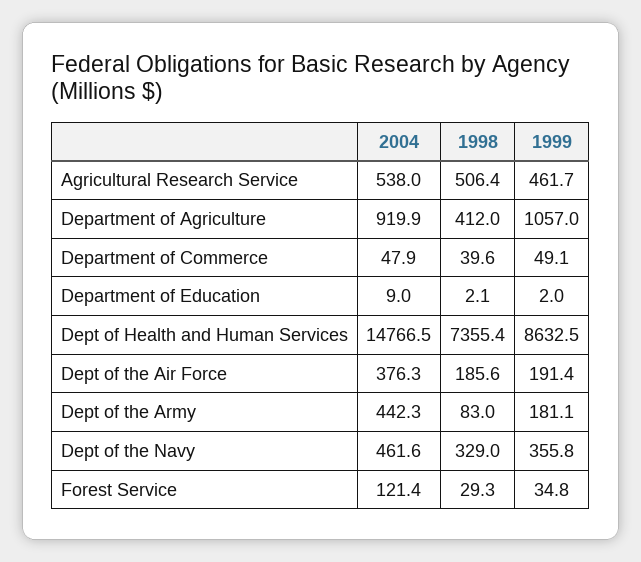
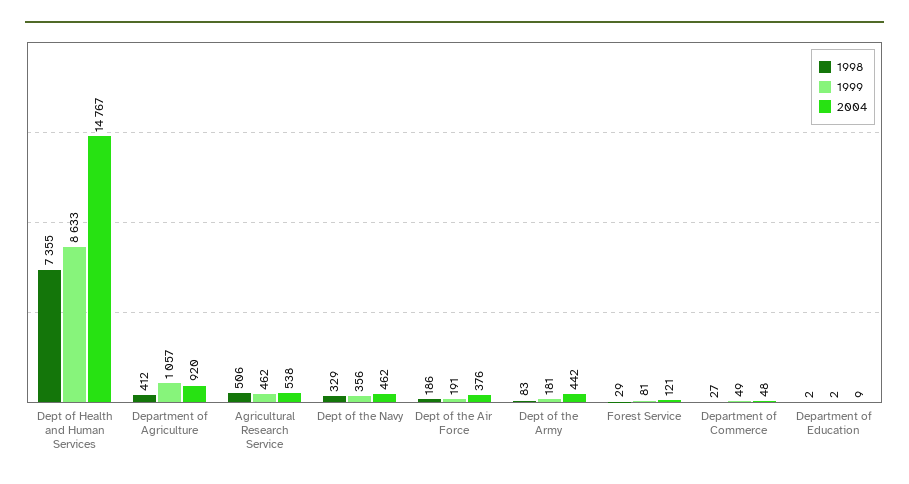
  {
    "2004": {
      "Agricultural Research Service": 538,
      "Department of Agriculture": 919.9,
      "Department of Commerce": 47.9,
      "Department of Education": 9,
      "Dept of Health and Human Services": 14766.5,
      "Dept of the Air Force": 376.3,
      "Dept of the Army": 442.3,
      "Dept of the Navy": 461.6,
      "Forest Service": 121.4
    },
    "1998": {
      "Agricultural Research Service": 506.4,
      "Department of Agriculture": 412,
-     "Department of Commerce": 39.6,
+     "Department of Commerce": 27,
      "Department of Education": 2.1,
      "Dept of Health and Human Services": 7355.4,
      "Dept of the Air Force": 185.6,
      "Dept of the Army": 83,
      "Dept of the Navy": 329,
      "Forest Service": 29.3
    },
    "1999": {
      "Agricultural Research Service": 461.7,
      "Department of Agriculture": 1057,
      "Department of Commerce": 49.1,
      "Department of Education": 2,
      "Dept of Health and Human Services": 8632.5,
      "Dept of the Air Force": 191.4,
      "Dept of the Army": 181.1,
      "Dept of the Navy": 355.8,
-     "Forest Service": 34.8
+     "Forest Service": 81
    }
  }

